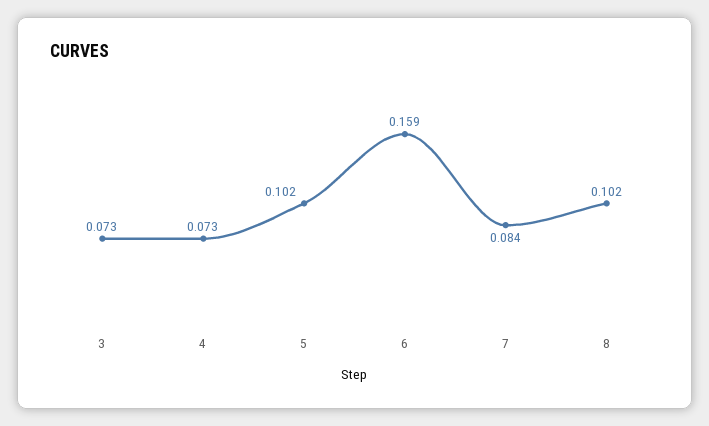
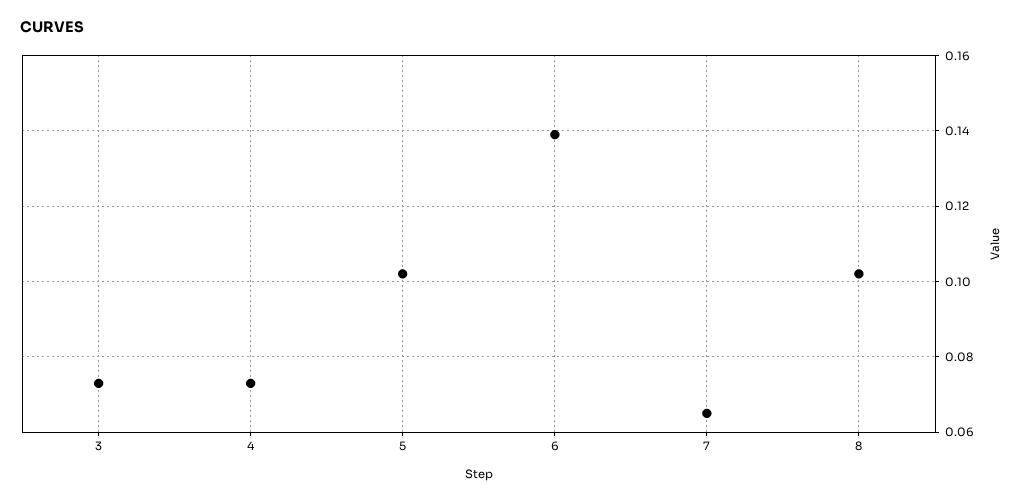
  {
    "3": 0.073,
    "4": 0.073,
    "5": 0.102,
-   "6": 0.159,
+   "6": 0.14,
-   "7": 0.084,
+   "7": 0.065,
    "8": 0.102
  }

